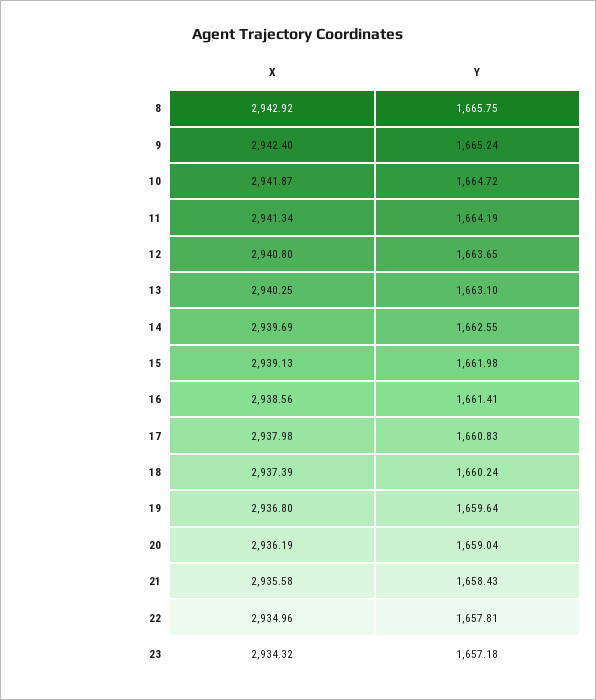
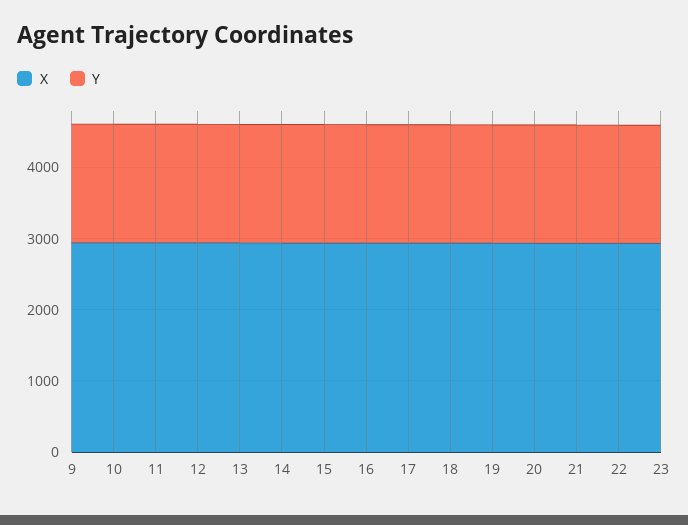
  {
    "X": {
-     "8": 2942.92,
      "9": 2942.4,
      "10": 2941.87,
      "11": 2941.34,
      "12": 2940.8,
      "13": 2940.25,
      "14": 2939.69,
      "15": 2939.13,
      "16": 2938.56,
      "17": 2937.98,
      "18": 2937.39,
      "19": 2936.8,
      "20": 2936.19,
      "21": 2935.58,
      "22": 2934.96,
      "23": 2934.32
    },
    "Y": {
-     "8": 1665.75,
      "9": 1665.24,
      "10": 1664.72,
      "11": 1664.19,
      "12": 1663.65,
      "13": 1663.1,
      "14": 1662.55,
      "15": 1661.98,
      "16": 1661.41,
      "17": 1660.83,
      "18": 1660.24,
      "19": 1659.64,
      "20": 1659.04,
      "21": 1658.43,
      "22": 1657.81,
      "23": 1657.18
    }
  }

